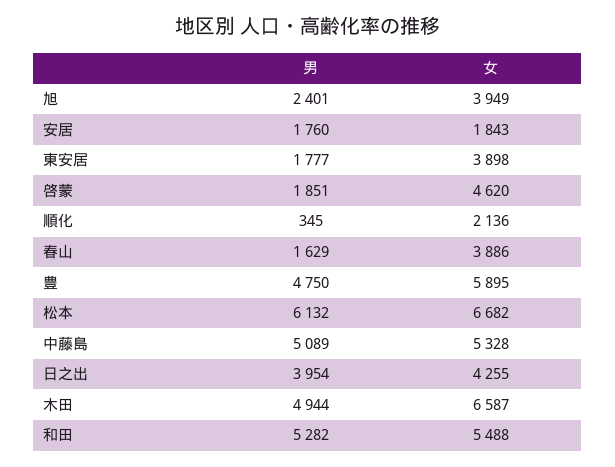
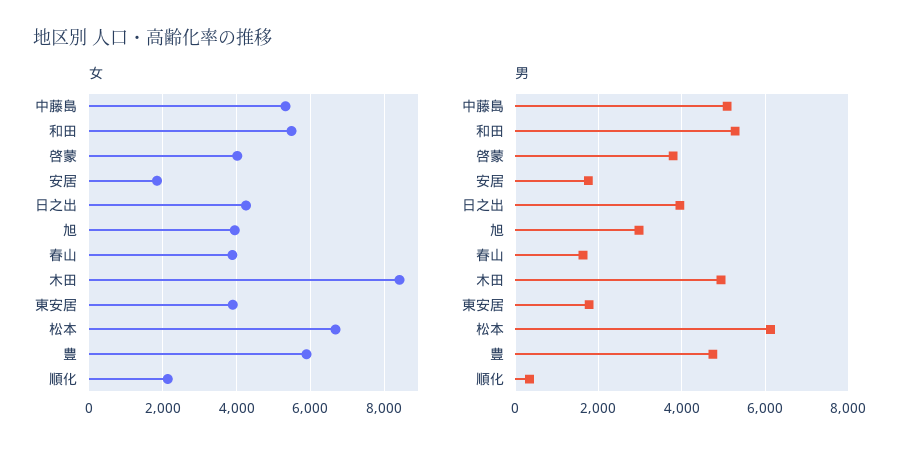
  {
    "男": {
-     "旭": 2401,
+     "旭": 3000,
      "安居": 1760,
      "東安居": 1777,
-     "啓蒙": 1851,
+     "啓蒙": 3800,
      "順化": 345,
      "春山": 1629,
      "豊": 4750,
      "松本": 6132,
      "中藤島": 5089,
      "日之出": 3954,
      "木田": 4944,
      "和田": 5282
    },
    "女": {
      "旭": 3949,
      "安居": 1843,
      "東安居": 3898,
-     "啓蒙": 4620,
+     "啓蒙": 4000,
      "順化": 2136,
      "春山": 3886,
      "豊": 5895,
      "松本": 6682,
      "中藤島": 5328,
      "日之出": 4255,
-     "木田": 6587,
+     "木田": 8400,
      "和田": 5488
    }
  }

